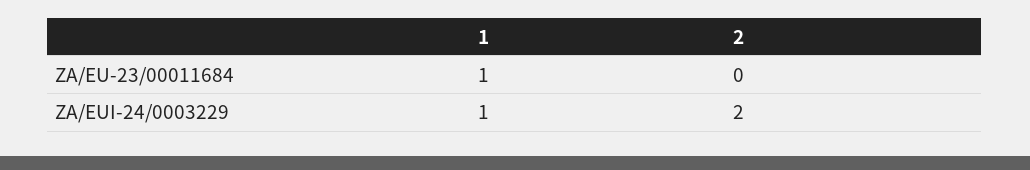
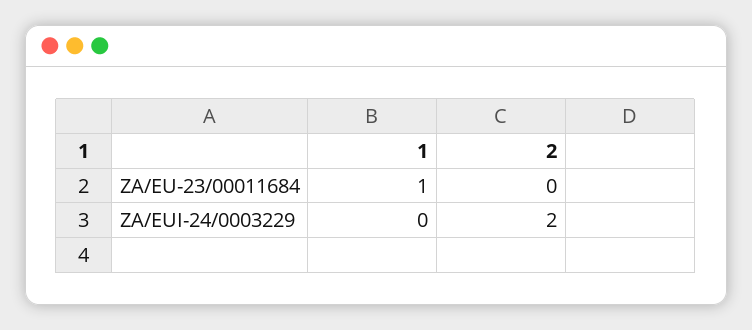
  {
    "1": {
      "ZA/EU-23/00011684": 1,
-     "ZA/EUI-24/0003229": 1
+     "ZA/EUI-24/0003229": 0
    },
    "2": {
      "ZA/EU-23/00011684": 0,
      "ZA/EUI-24/0003229": 2
    }
  }

